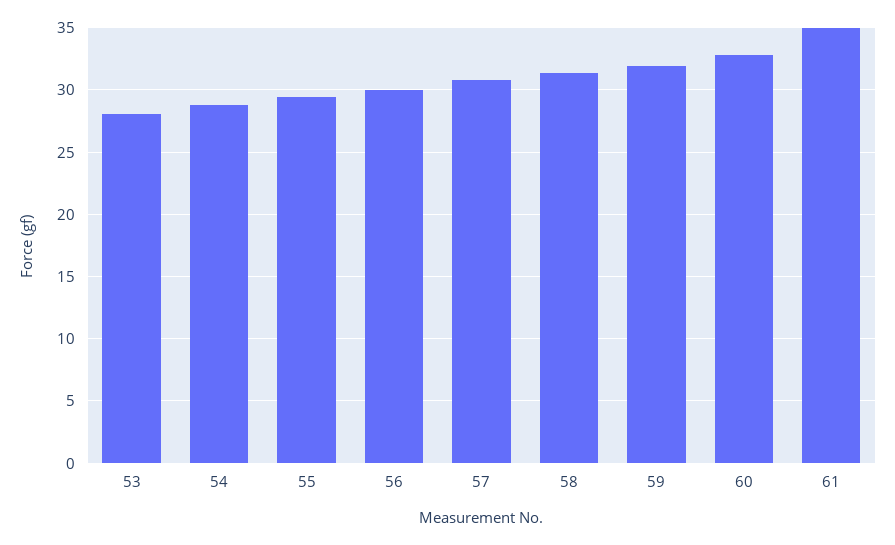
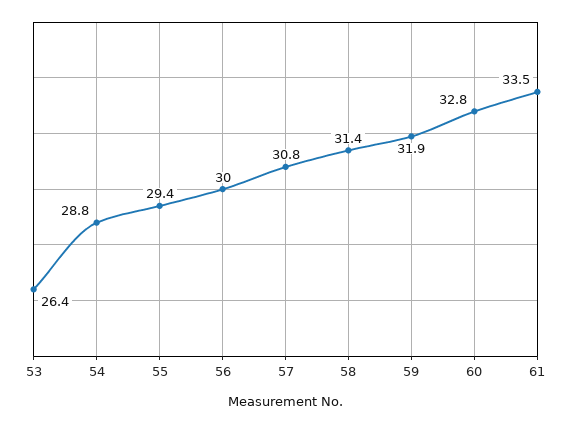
  {
-   "53": 28,
+   "53": 26.4,
    "54": 28.8,
    "55": 29.4,
    "56": 30,
    "57": 30.8,
    "58": 31.4,
    "59": 31.9,
    "60": 32.8,
-   "61": 35
+   "61": 33.5
  }

